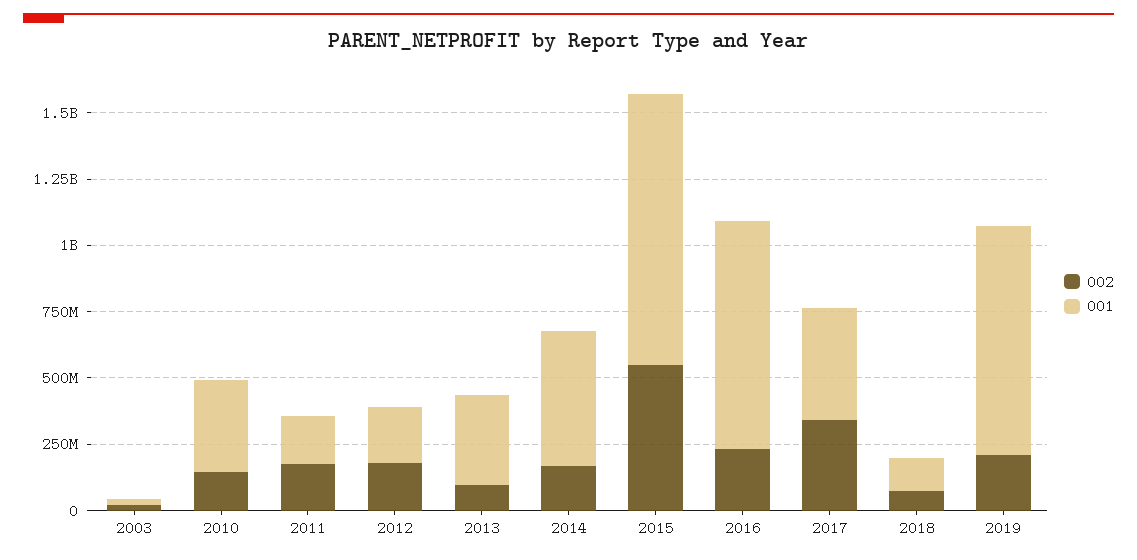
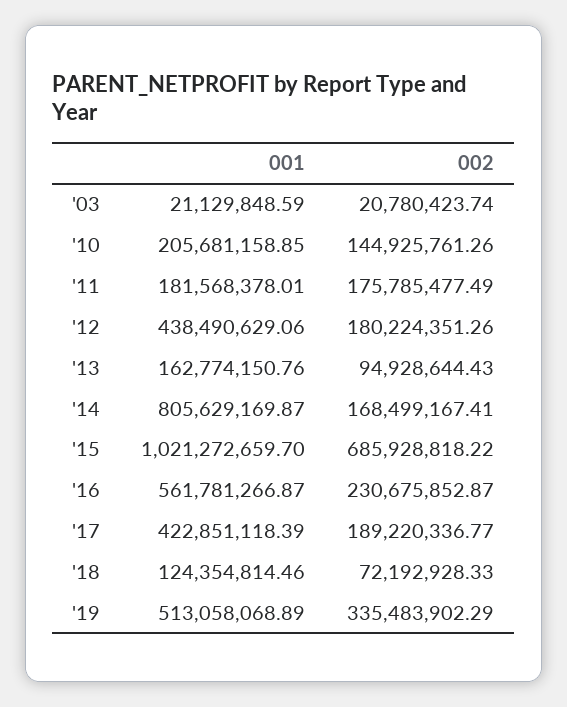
  {
    "002": {
      "2003": 20780423.74,
      "2010": 144925761.26,
      "2011": 175785477.49,
      "2012": 180224351.26,
      "2013": 94928644.43,
      "2014": 168499167.41,
-     "2015": 550000000,
+     "2015": 685928818.22,
      "2016": 230675852.87,
-     "2017": 350000000,
+     "2017": 189220336.77,
      "2018": 72192928.33,
-     "2019": 200000000
+     "2019": 335483902.29
    },
    "001": {
      "2003": 21129848.59,
-     "2010": 350000000,
+     "2010": 205681158.85,
      "2011": 181568378.01,
-     "2012": 200000000,
+     "2012": 438490629.06,
-     "2013": 350000000,
+     "2013": 162774150.76,
-     "2014": 500000000,
+     "2014": 805629169.87,
      "2015": 1021272659.7,
-     "2016": 850000000,
+     "2016": 561781266.87,
      "2017": 422851118.39,
      "2018": 124354814.46,
-     "2019": 850000000
+     "2019": 513058068.89
    }
  }

